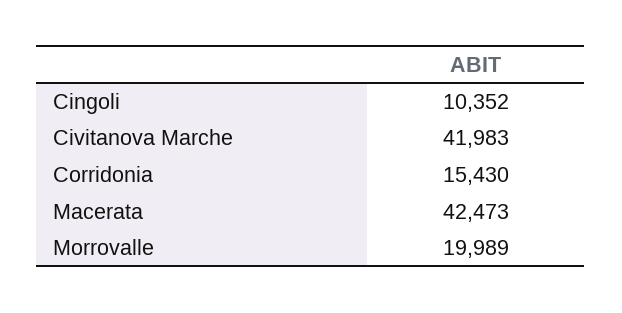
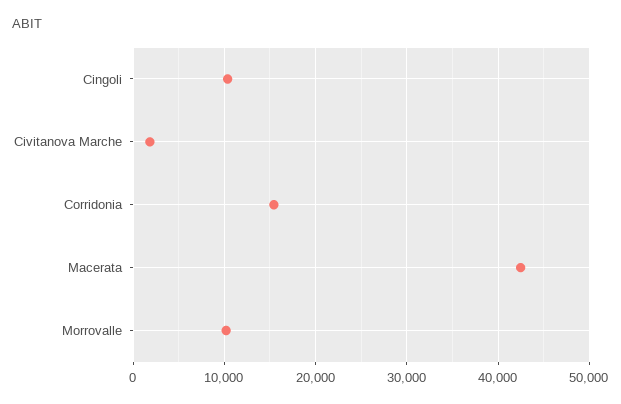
  {
    "Cingoli": 10352,
-   "Civitanova Marche": 41983,
+   "Civitanova Marche": 2000,
    "Corridonia": 15430,
    "Macerata": 42473,
-   "Morrovalle": 19989
+   "Morrovalle": 10000
  }

